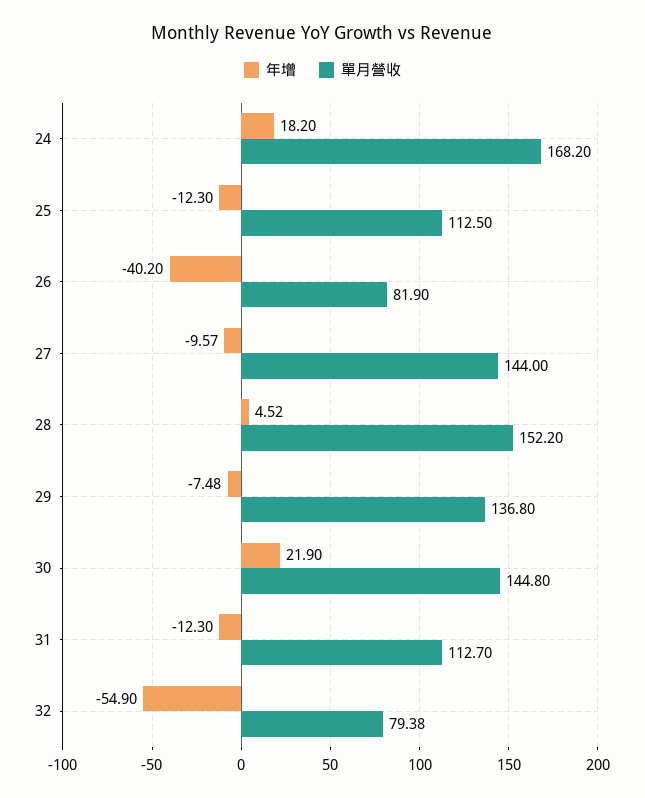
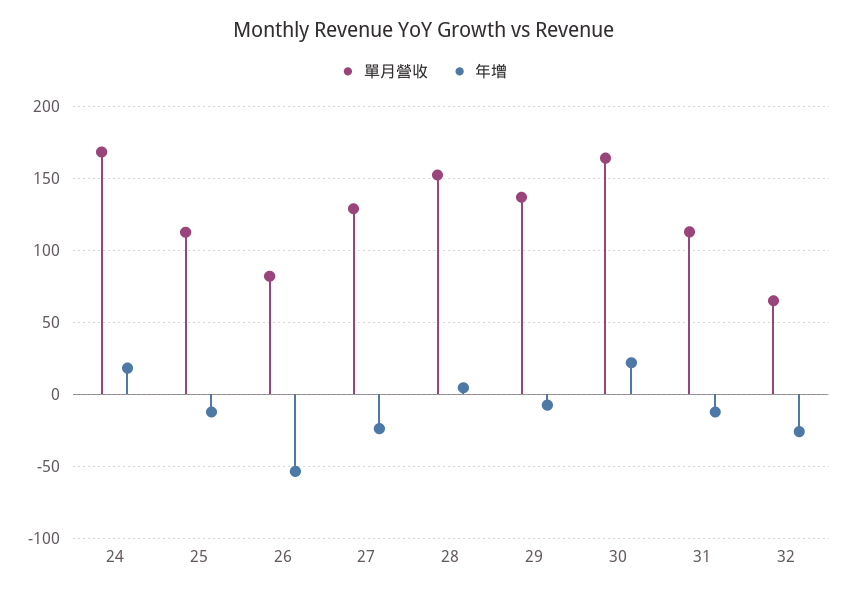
  {
    "年增": {
      "24": 18.2,
      "25": -12.3,
-     "26": -40.2,
+     "26": -55,
-     "27": -9.57,
+     "27": -25,
      "28": 4.52,
      "29": -7.48,
      "30": 21.9,
      "31": -12.3,
-     "32": -54.9
+     "32": -25
    },
    "單月營收": {
      "24": 168.2,
      "25": 112.5,
      "26": 81.9,
-     "27": 144,
+     "27": 130,
      "28": 152.2,
      "29": 136.8,
-     "30": 144.8,
+     "30": 165,
      "31": 112.7,
-     "32": 79.38
+     "32": 65
    }
  }

